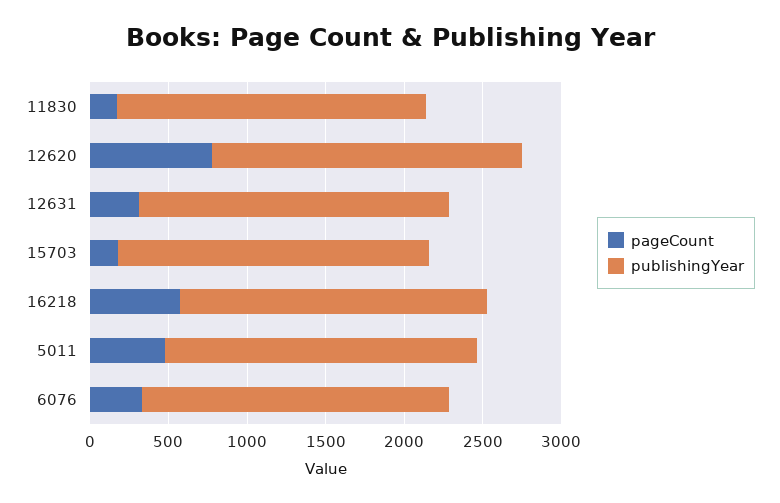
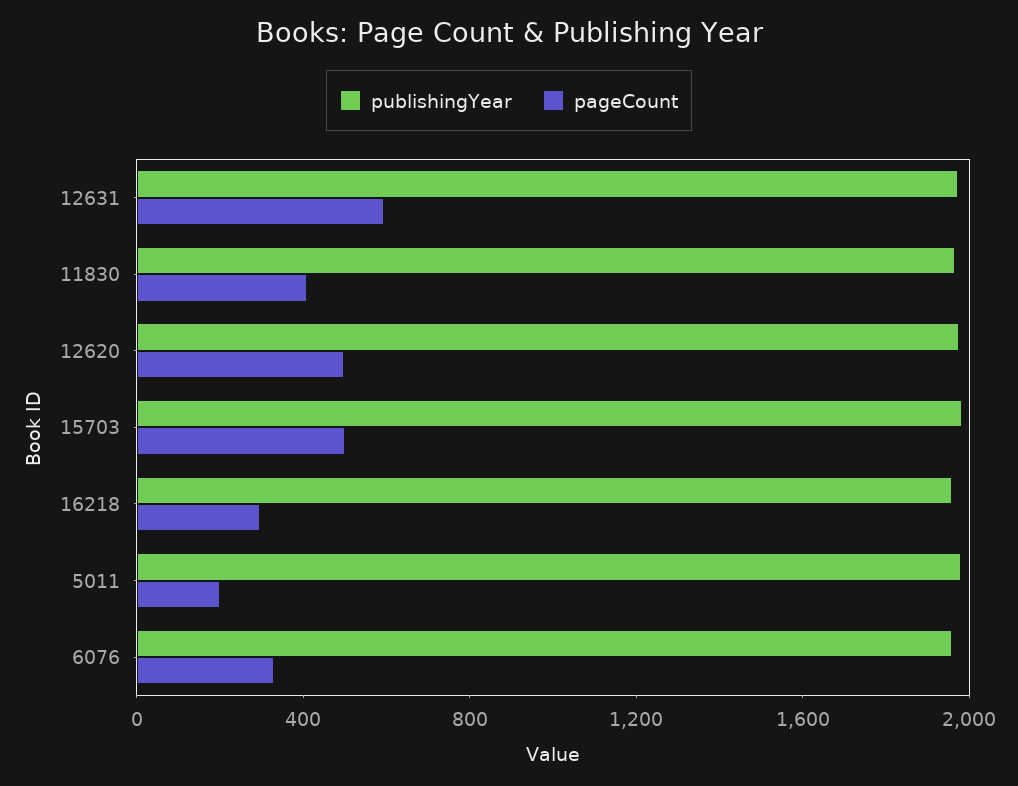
  {
    "pageCount": {
-     "11830": 200,
+     "11830": 400,
-     "12620": 800,
+     "12620": 500,
-     "12631": 300,
+     "12631": 600,
-     "15703": 200,
+     "15703": 500,
-     "16218": 600,
+     "16218": 300,
-     "5011": 500,
+     "5011": 200,
      "6076": 300
    },
    "publishingYear": {
      "11830": 2000,
      "12620": 2000,
      "12631": 2000,
      "15703": 2000,
      "16218": 2000,
      "5011": 2000,
      "6076": 2000
    }
  }

